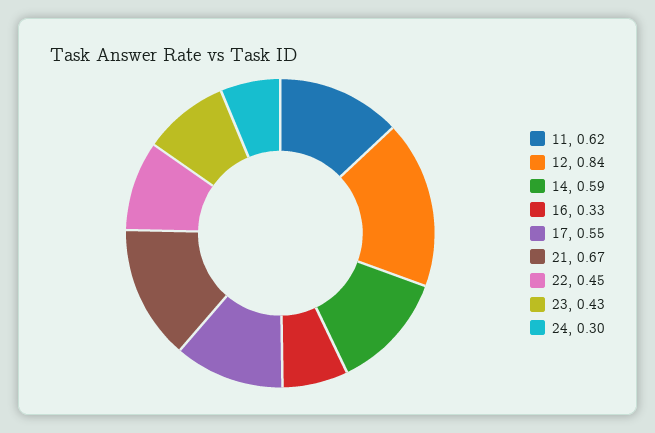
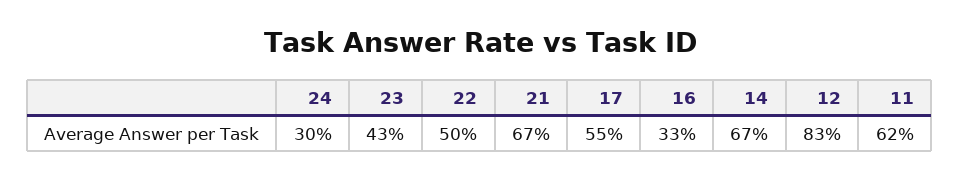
  {
    "11": 0.62,
-   "12": 0.84,
+   "12": 0.83,
-   "14": 0.59,
+   "14": 0.67,
    "16": 0.33,
    "17": 0.55,
    "21": 0.67,
-   "22": 0.45,
+   "22": 0.5,
    "23": 0.43,
    "24": 0.3
  }

